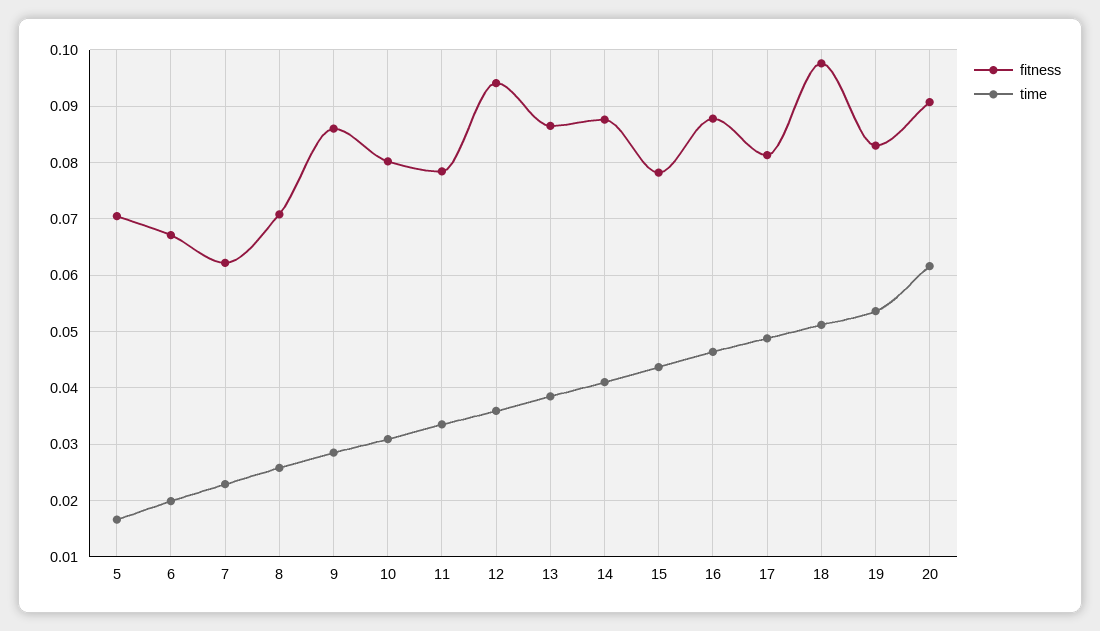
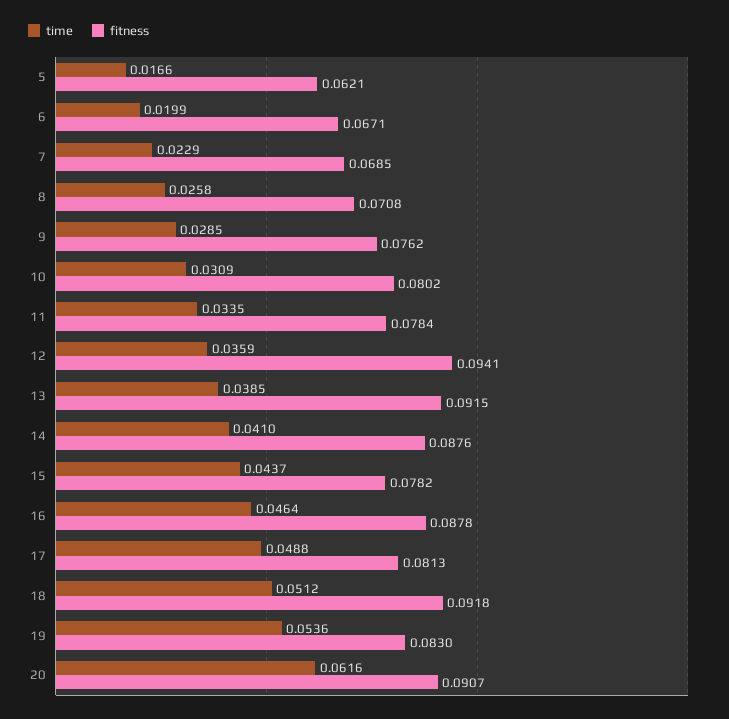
  {
    "fitness": {
-     "5": 0.07,
+     "5": 0.0621,
      "6": 0.0671,
-     "7": 0.062,
+     "7": 0.0685,
      "8": 0.0708,
-     "9": 0.086,
+     "9": 0.0762,
      "10": 0.0802,
      "11": 0.0784,
      "12": 0.0941,
-     "13": 0.086,
+     "13": 0.0915,
      "14": 0.0876,
      "15": 0.0782,
      "16": 0.0878,
      "17": 0.0813,
-     "18": 0.098,
+     "18": 0.0918,
      "19": 0.083,
      "20": 0.0907
    },
    "time": {
      "5": 0.0166,
      "6": 0.0199,
      "7": 0.0229,
      "8": 0.0258,
      "9": 0.0285,
      "10": 0.0309,
      "11": 0.0335,
      "12": 0.0359,
      "13": 0.0385,
      "14": 0.041,
      "15": 0.0437,
      "16": 0.0464,
      "17": 0.0488,
      "18": 0.0512,
      "19": 0.0536,
      "20": 0.0616
    }
  }

